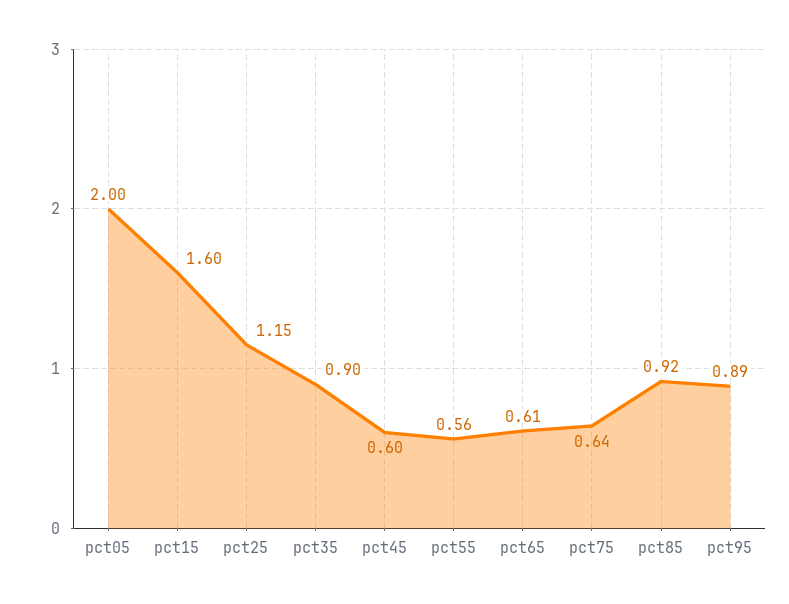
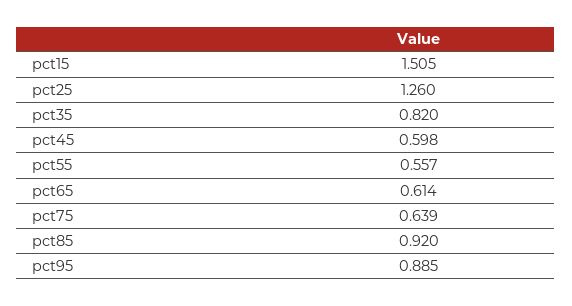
  {
-   "pct05": 2,
-   "pct15": 1.6,
+   "pct15": 1.505,
-   "pct25": 1.15,
+   "pct25": 1.26,
-   "pct35": 0.9,
+   "pct35": 0.82,
    "pct45": 0.598,
    "pct55": 0.557,
    "pct65": 0.614,
    "pct75": 0.639,
    "pct85": 0.92,
    "pct95": 0.885
  }

